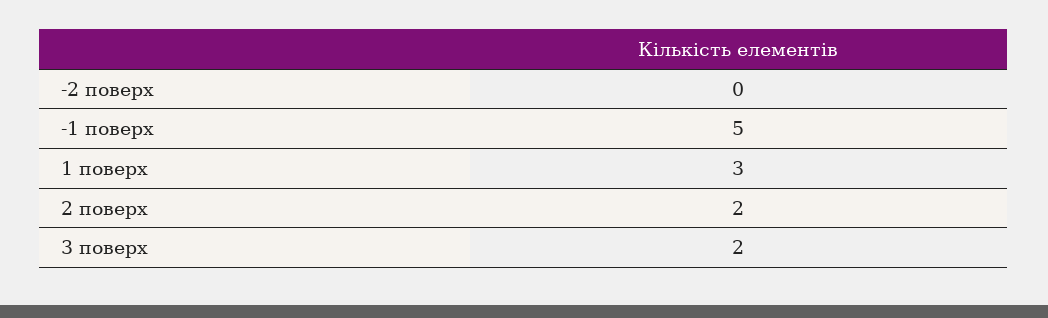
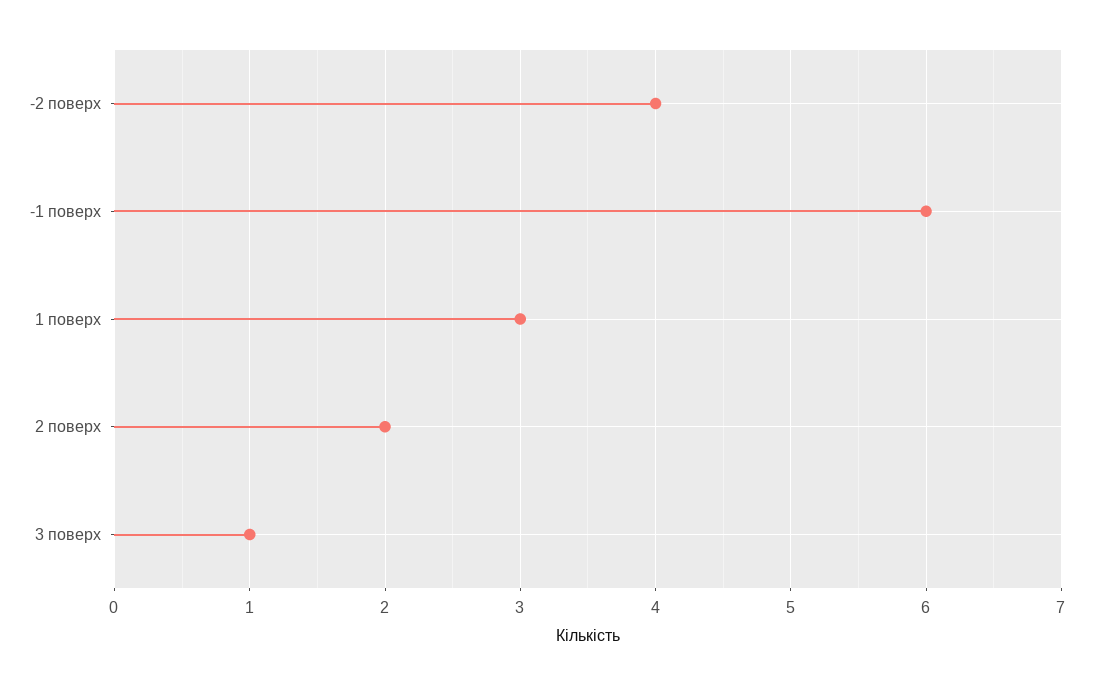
  {
-   "-2 поверх": 0,
+   "-2 поверх": 4,
-   "-1 поверх": 5,
+   "-1 поверх": 6,
    "1 поверх": 3,
    "2 поверх": 2,
-   "3 поверх": 2
+   "3 поверх": 1
  }

